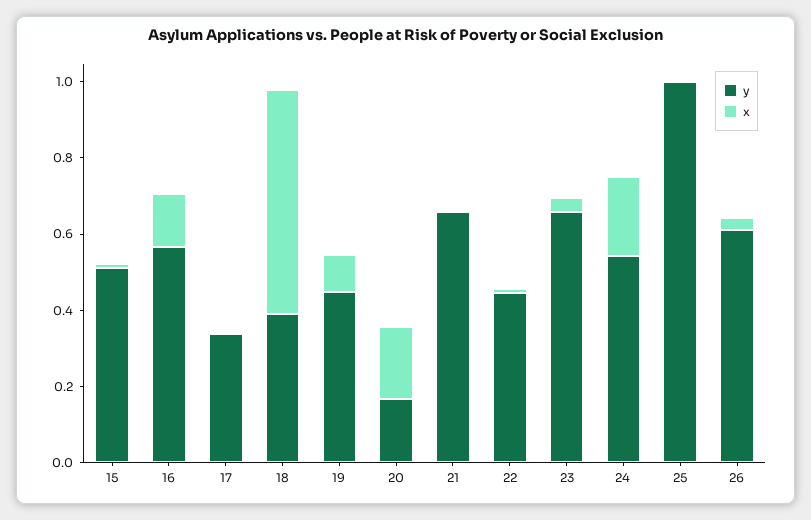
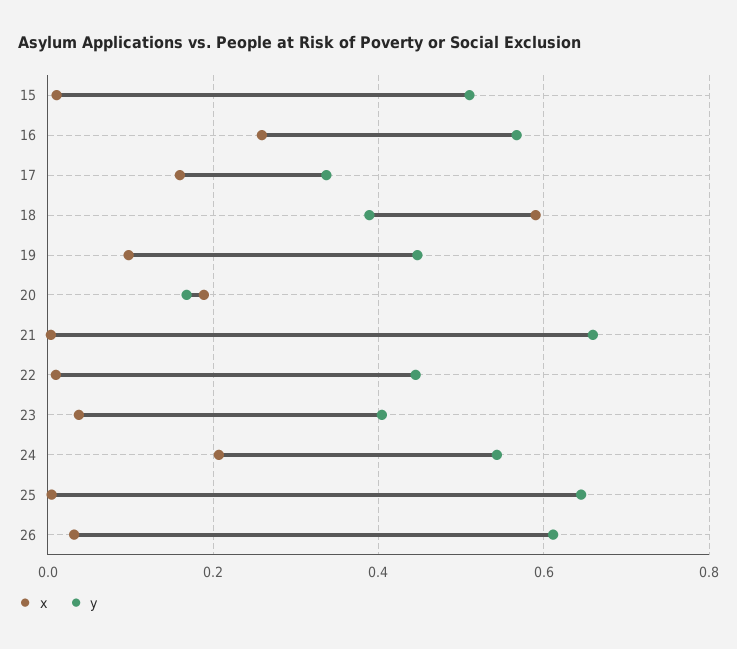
  {
    "y": {
      "15": 0.52,
      "16": 0.56,
      "17": 0.34,
      "18": 0.38,
      "19": 0.44,
      "20": 0.16,
      "21": 0.66,
      "22": 0.44,
-     "23": 0.65,
+     "23": 0.4,
      "24": 0.54,
-     "25": 1,
+     "25": 0.64,
      "26": 0.62
    },
    "x": {
      "15": 0.02,
-     "16": 0.15,
+     "16": 0.26,
-     "17": 0,
+     "17": 0.16,
      "18": 0.6,
      "19": 0.1,
      "20": 0.18,
      "21": 0,
      "22": 0.02,
      "23": 0.04,
      "24": 0.2,
      "25": 0,
      "26": 0.04
    }
  }

